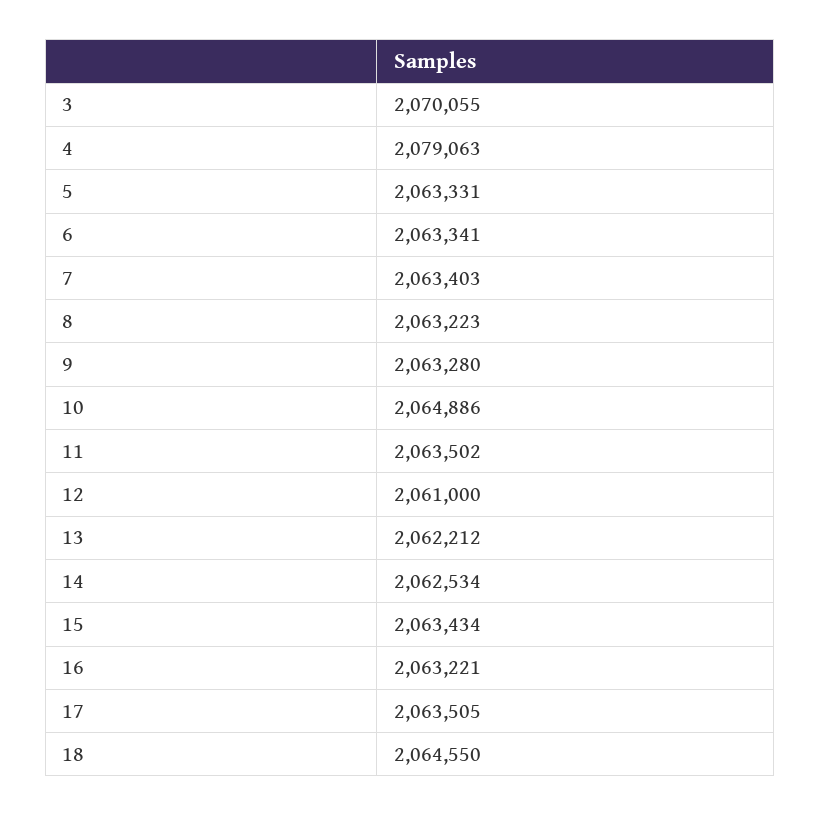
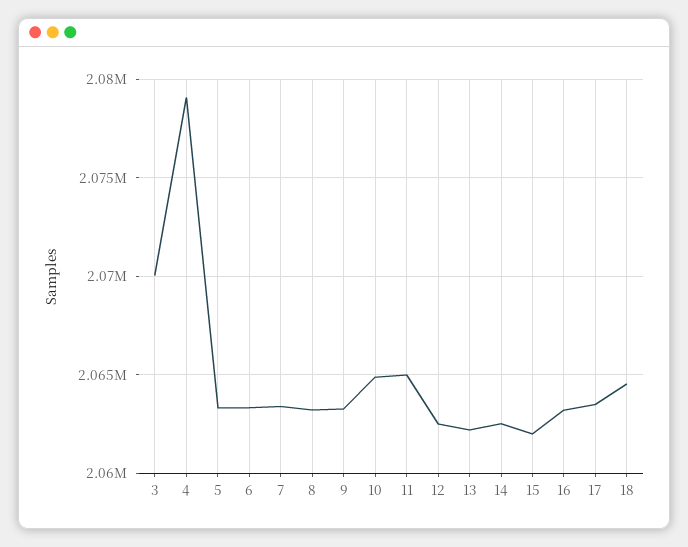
  {
    "3": 2070055,
    "4": 2079063,
    "5": 2063331,
    "6": 2063341,
    "7": 2063403,
    "8": 2063223,
    "9": 2063280,
    "10": 2064886,
-   "11": 2063502,
+   "11": 2065000,
-   "12": 2061000,
+   "12": 2062500,
    "13": 2062212,
    "14": 2062534,
-   "15": 2063434,
+   "15": 2062000,
    "16": 2063221,
    "17": 2063505,
    "18": 2064550
  }

